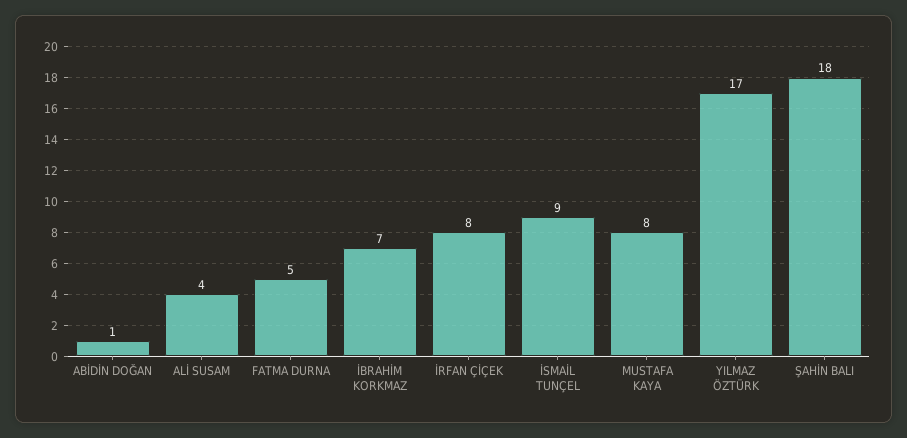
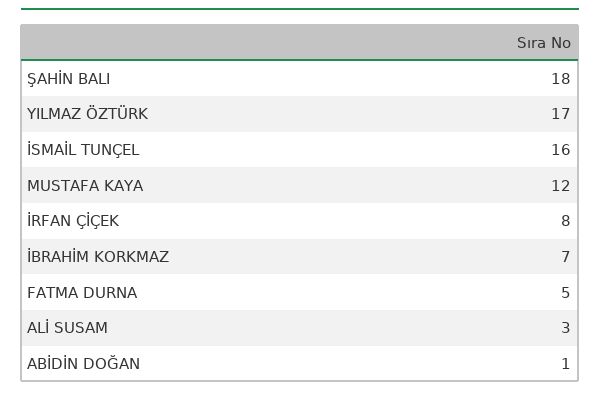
  {
    "ABİDİN DOĞAN": 1,
-   "ALİ SUSAM": 4,
+   "ALİ SUSAM": 3,
    "FATMA DURNA": 5,
    "İBRAHİM KORKMAZ": 7,
    "İRFAN ÇİÇEK": 8,
-   "İSMAİL TUNÇEL": 9,
+   "İSMAİL TUNÇEL": 16,
-   "MUSTAFA KAYA": 8,
+   "MUSTAFA KAYA": 12,
    "YILMAZ ÖZTÜRK": 17,
    "ŞAHİN BALI": 18
  }

